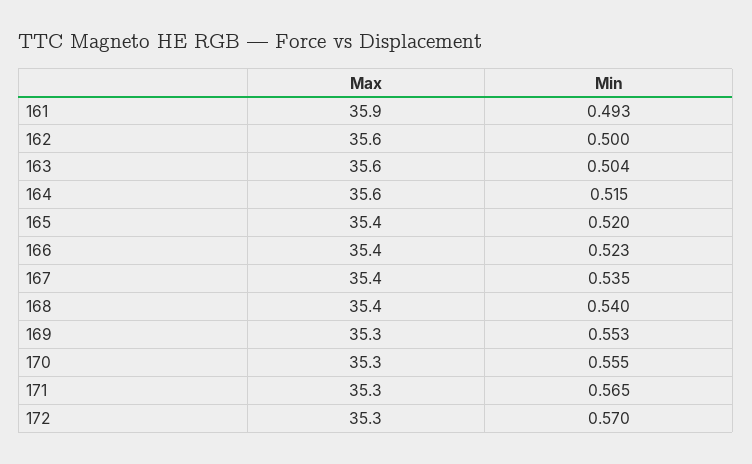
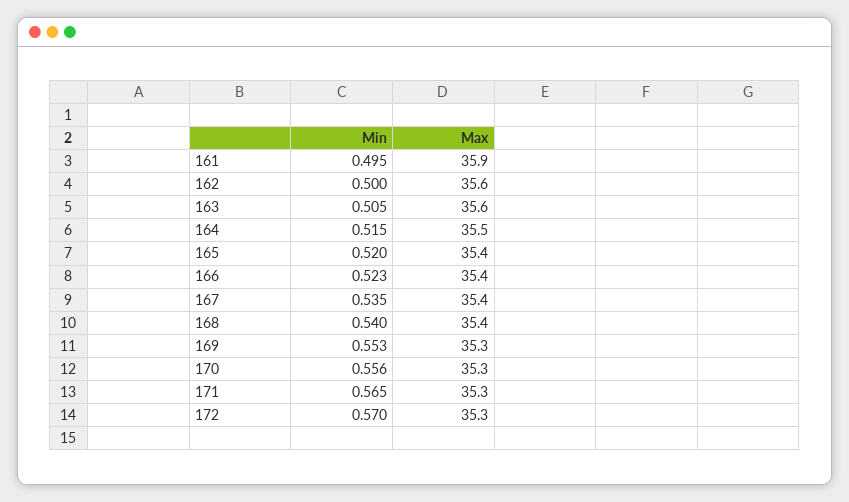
  {
    "Max": {
      "161": 35.9,
      "162": 35.6,
      "163": 35.6,
-     "164": 35.6,
+     "164": 35.5,
      "165": 35.4,
      "166": 35.4,
      "167": 35.4,
      "168": 35.4,
      "169": 35.3,
      "170": 35.3,
      "171": 35.3,
      "172": 35.3
    },
    "Min": {
-     "161": 0.493,
+     "161": 0.495,
      "162": 0.5,
-     "163": 0.504,
+     "163": 0.505,
      "164": 0.515,
      "165": 0.52,
      "166": 0.523,
      "167": 0.535,
      "168": 0.54,
      "169": 0.553,
-     "170": 0.555,
+     "170": 0.556,
      "171": 0.565,
      "172": 0.57
    }
  }

